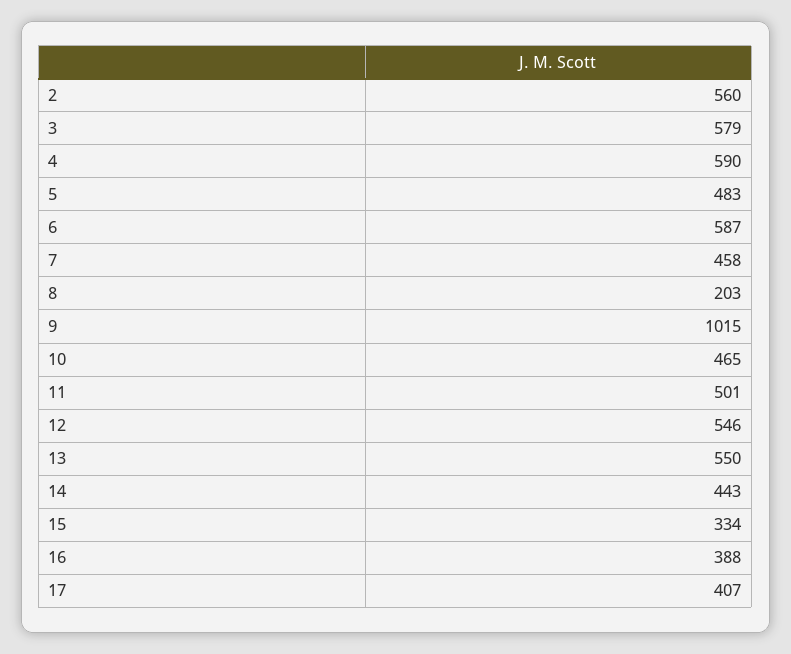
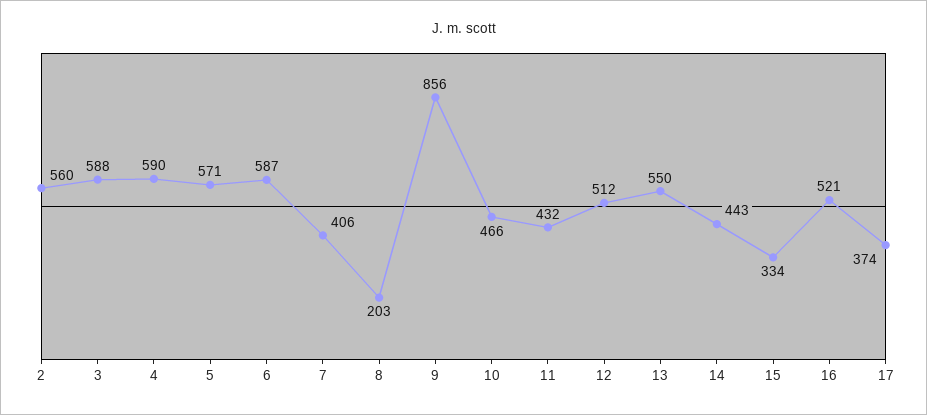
  {
    "2": 560,
-   "3": 579,
+   "3": 588,
    "4": 590,
-   "5": 483,
+   "5": 571,
    "6": 587,
-   "7": 458,
+   "7": 406,
    "8": 203,
-   "9": 1015,
+   "9": 856,
-   "10": 465,
+   "10": 466,
-   "11": 501,
+   "11": 432,
-   "12": 546,
+   "12": 512,
    "13": 550,
    "14": 443,
    "15": 334,
-   "16": 388,
+   "16": 521,
-   "17": 407
+   "17": 374
  }

